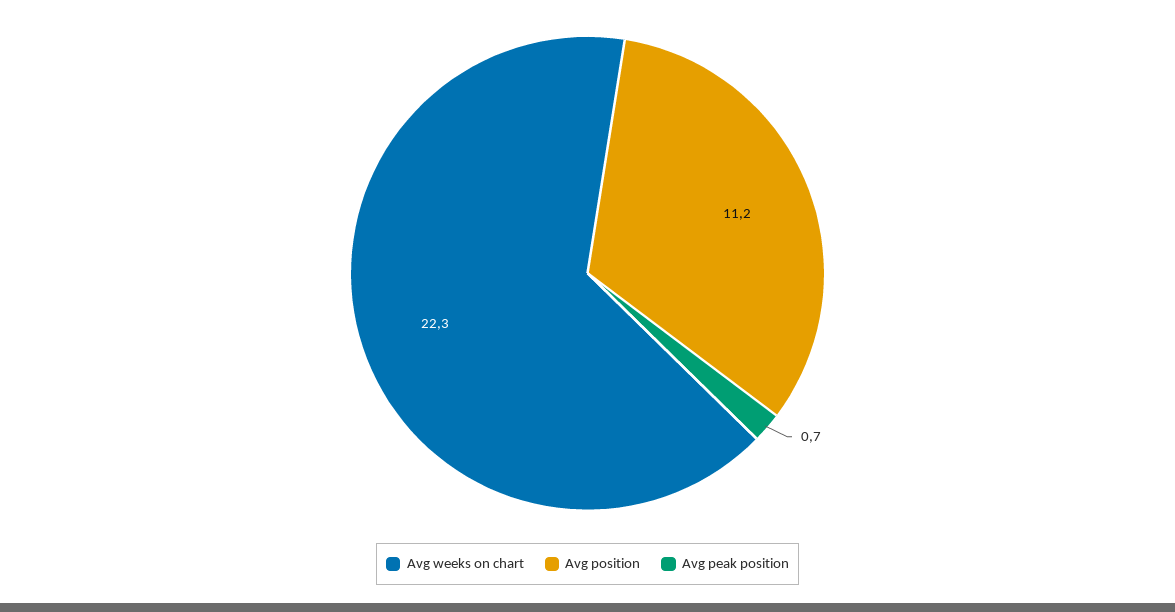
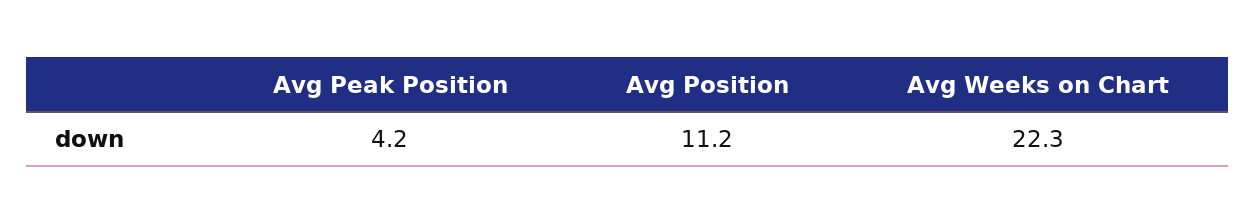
  {
    "Avg weeks on chart": 22.3,
    "Avg position": 11.2,
-   "Avg peak position": 0.7
+   "Avg peak position": 4.2
  }

